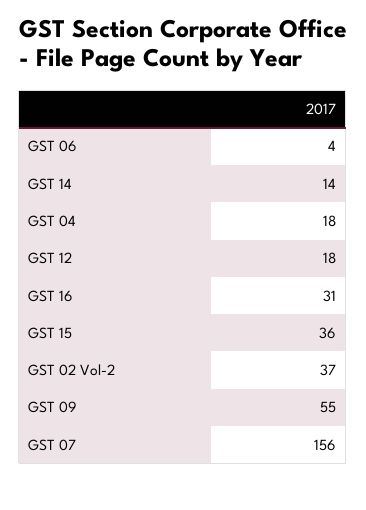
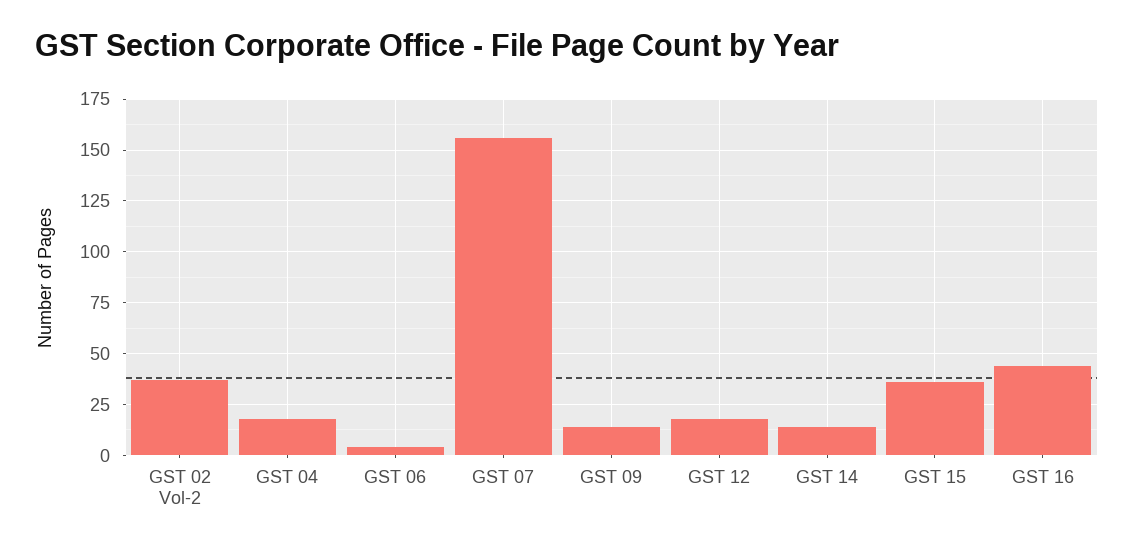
  {
    "GST 06": 4,
    "GST 14": 14,
    "GST 04": 18,
    "GST 12": 18,
-   "GST 16": 31,
+   "GST 16": 45,
    "GST 15": 36,
    "GST 02 Vol-2": 37,
-   "GST 09": 55,
+   "GST 09": 15,
    "GST 07": 156
  }

